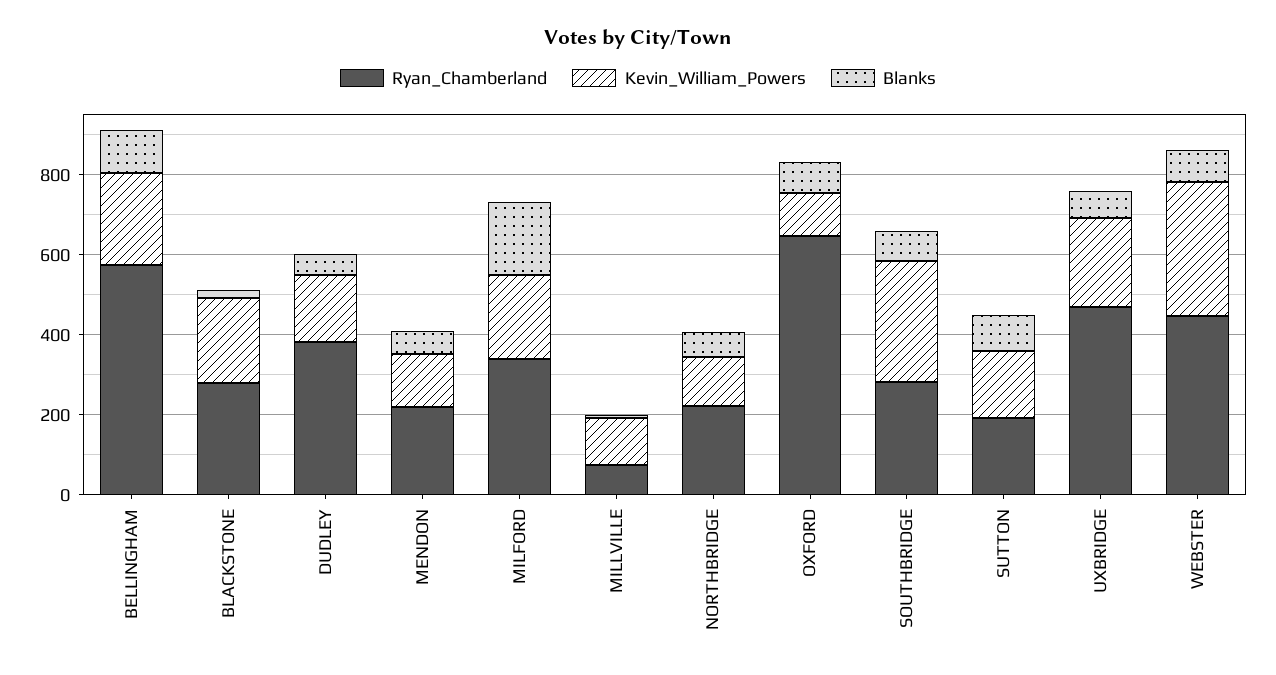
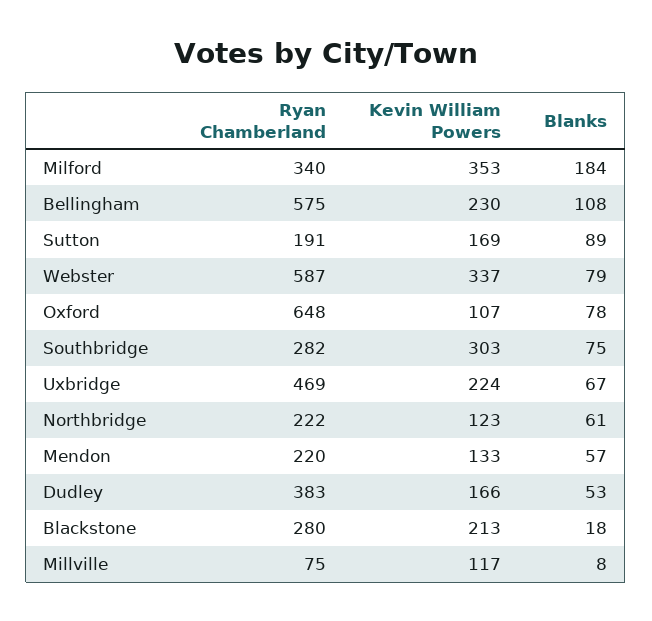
  {
    "Ryan_Chamberland": {
      "BELLINGHAM": 575,
      "BLACKSTONE": 280,
      "DUDLEY": 383,
      "MENDON": 220,
      "MILFORD": 340,
      "MILLVILLE": 75,
      "NORTHBRIDGE": 222,
      "OXFORD": 648,
      "SOUTHBRIDGE": 282,
      "SUTTON": 191,
      "UXBRIDGE": 469,
-     "WEBSTER": 450
+     "WEBSTER": 587
    },
    "Kevin_William_Powers": {
      "BELLINGHAM": 230,
      "BLACKSTONE": 213,
      "DUDLEY": 166,
      "MENDON": 133,
-     "MILFORD": 200,
+     "MILFORD": 353,
      "MILLVILLE": 117,
      "NORTHBRIDGE": 123,
      "OXFORD": 107,
      "SOUTHBRIDGE": 303,
      "SUTTON": 169,
      "UXBRIDGE": 224,
      "WEBSTER": 337
    },
    "Blanks": {
      "BELLINGHAM": 108,
      "BLACKSTONE": 18,
      "DUDLEY": 53,
      "MENDON": 57,
      "MILFORD": 184,
      "MILLVILLE": 8,
      "NORTHBRIDGE": 61,
      "OXFORD": 78,
      "SOUTHBRIDGE": 75,
      "SUTTON": 89,
      "UXBRIDGE": 67,
      "WEBSTER": 79
    }
  }

